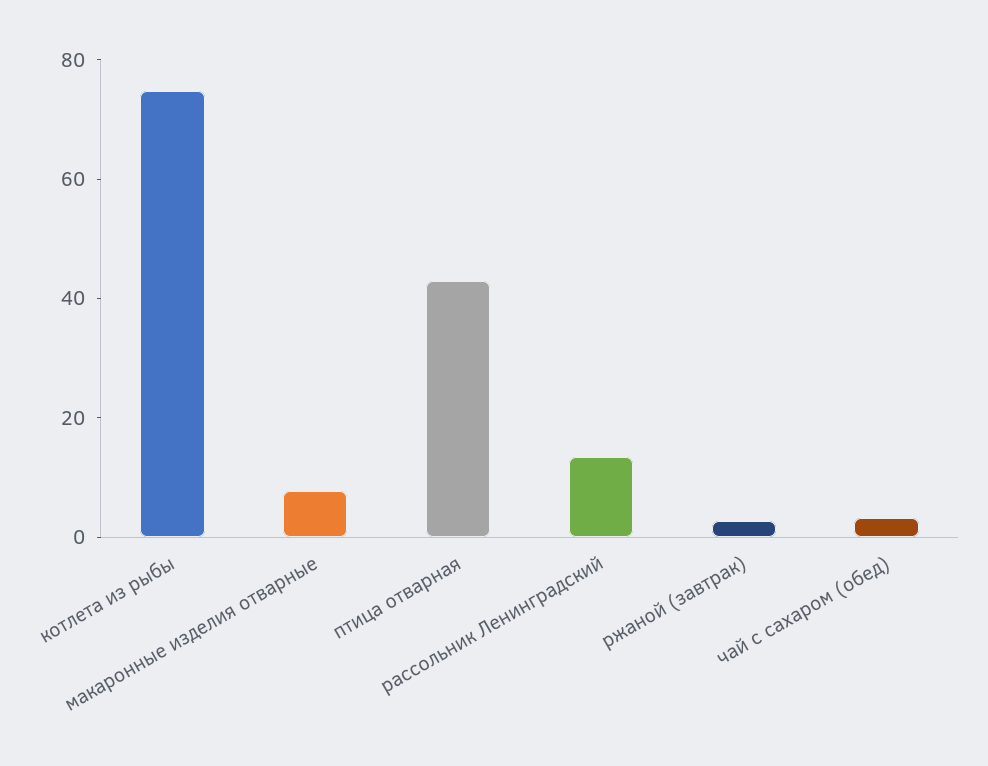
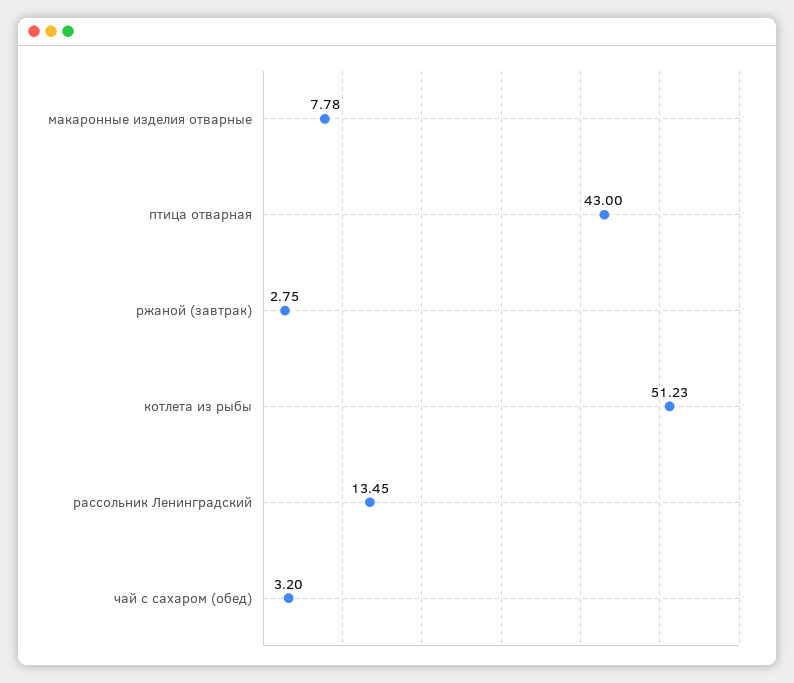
  {
-   "котлета из рыбы": 75,
+   "котлета из рыбы": 51.23,
    "макаронные изделия отварные": 7.78,
    "птица отварная": 43,
    "рассольник Ленинградский": 13.45,
    "ржаной (завтрак)": 2.75,
    "чай с сахаром (обед)": 3.2
  }

